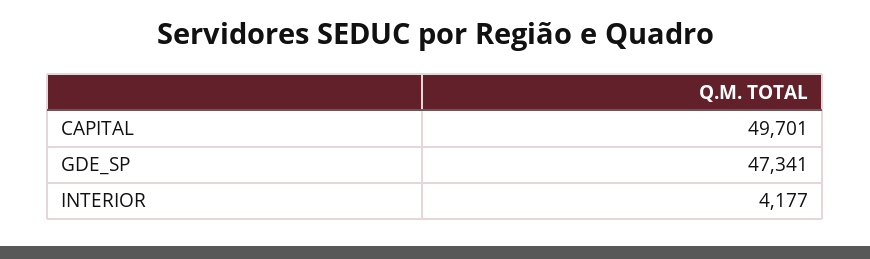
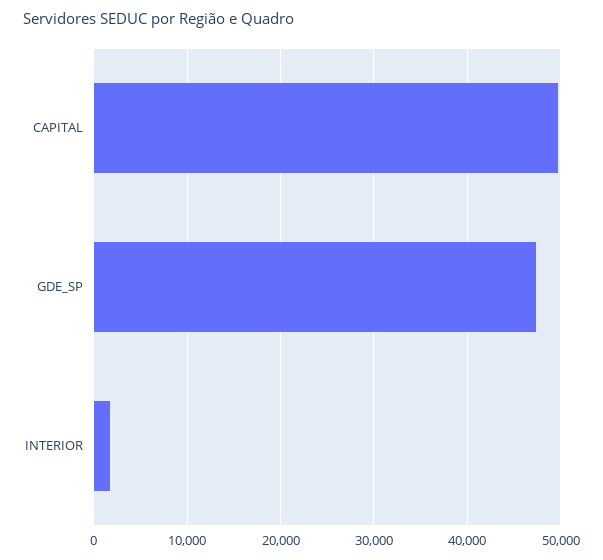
  {
    "CAPITAL": 49701,
    "GDE_SP": 47341,
-   "INTERIOR": 4177
+   "INTERIOR": 2000
  }

